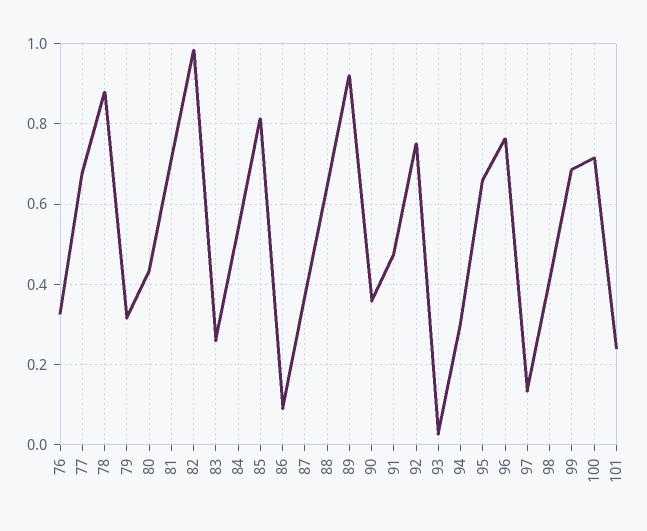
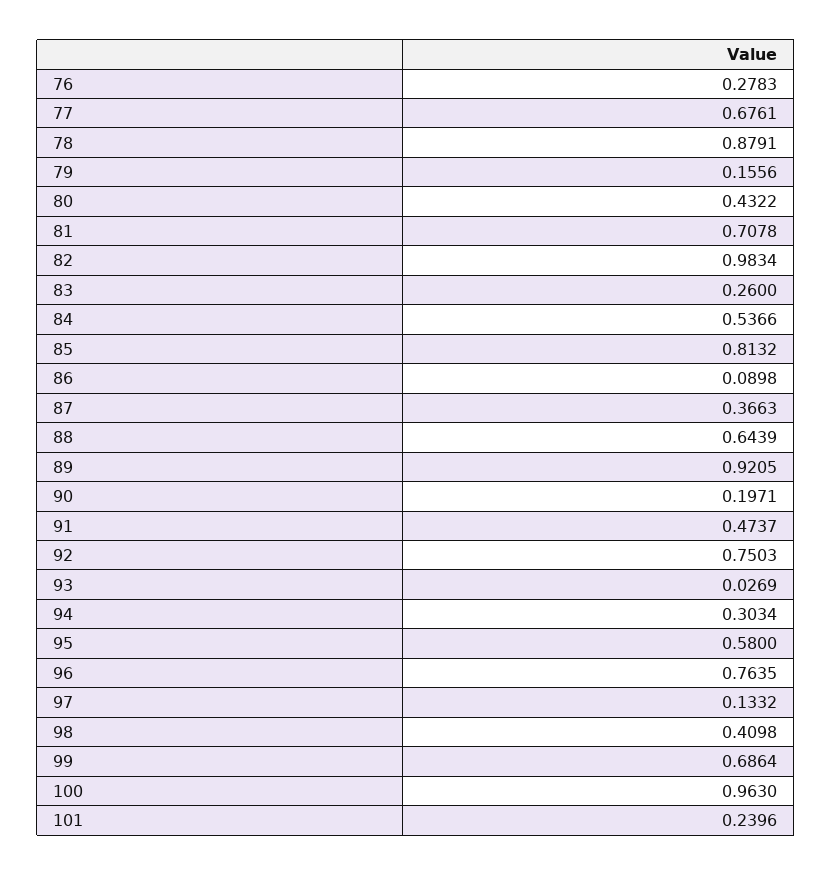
  {
-   "76": 0.32,
+   "76": 0.2783,
    "77": 0.6761,
    "78": 0.8791,
-   "79": 0.32,
+   "79": 0.1556,
    "80": 0.4322,
    "81": 0.7078,
    "82": 0.9834,
    "83": 0.26,
    "84": 0.5366,
    "85": 0.8132,
    "86": 0.0898,
    "87": 0.3663,
    "88": 0.6439,
    "89": 0.9205,
-   "90": 0.36,
+   "90": 0.1971,
    "91": 0.4737,
    "92": 0.7503,
    "93": 0.0269,
    "94": 0.3034,
-   "95": 0.66,
+   "95": 0.58,
    "96": 0.7635,
    "97": 0.1332,
    "98": 0.4098,
    "99": 0.6864,
-   "100": 0.72,
+   "100": 0.963,
    "101": 0.2396
  }

